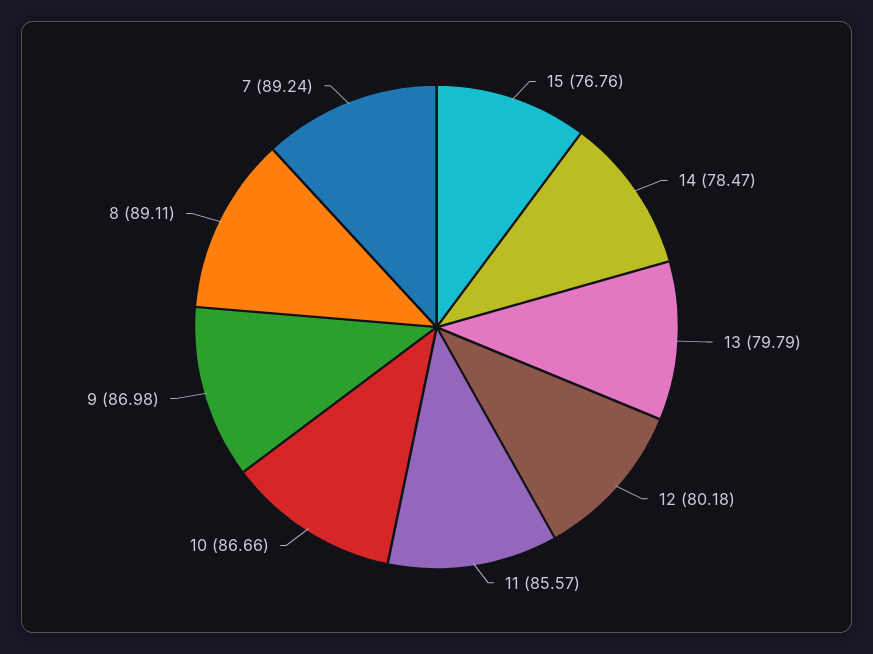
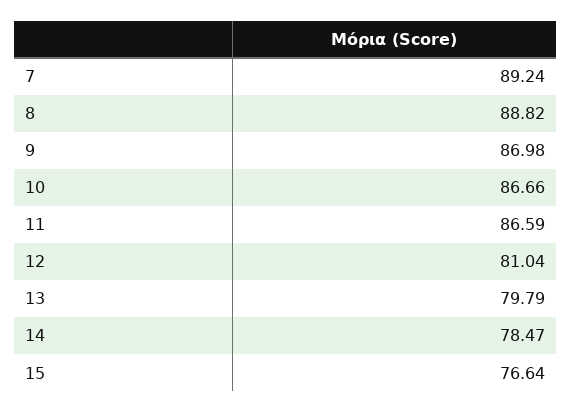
  {
-   "15": 76.76,
+   "15": 76.64,
    "14": 78.47,
    "13": 79.79,
-   "12": 80.18,
+   "12": 81.04,
-   "11": 85.57,
+   "11": 86.59,
    "10": 86.66,
    "9": 86.98,
-   "8": 89.11,
+   "8": 88.82,
    "7": 89.24
  }

